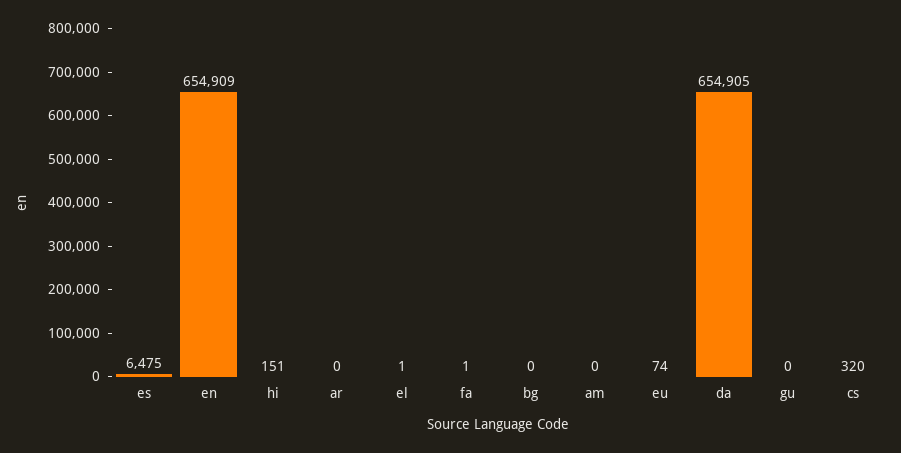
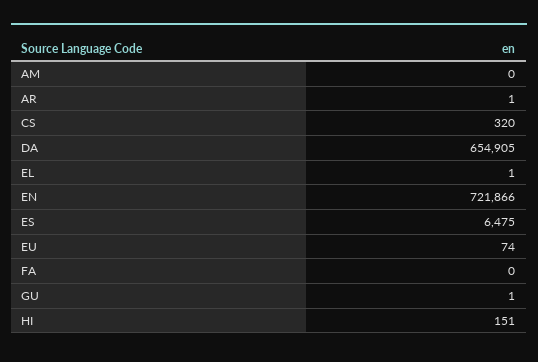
  {
    "es": 6475,
-   "en": 654909,
+   "en": 721866,
    "hi": 151,
-   "ar": 0,
+   "ar": 1,
    "el": 1,
-   "fa": 1,
+   "fa": 0,
-   "bg": 0,
    "am": 0,
    "eu": 74,
    "da": 654905,
-   "gu": 0,
+   "gu": 1,
    "cs": 320
  }

